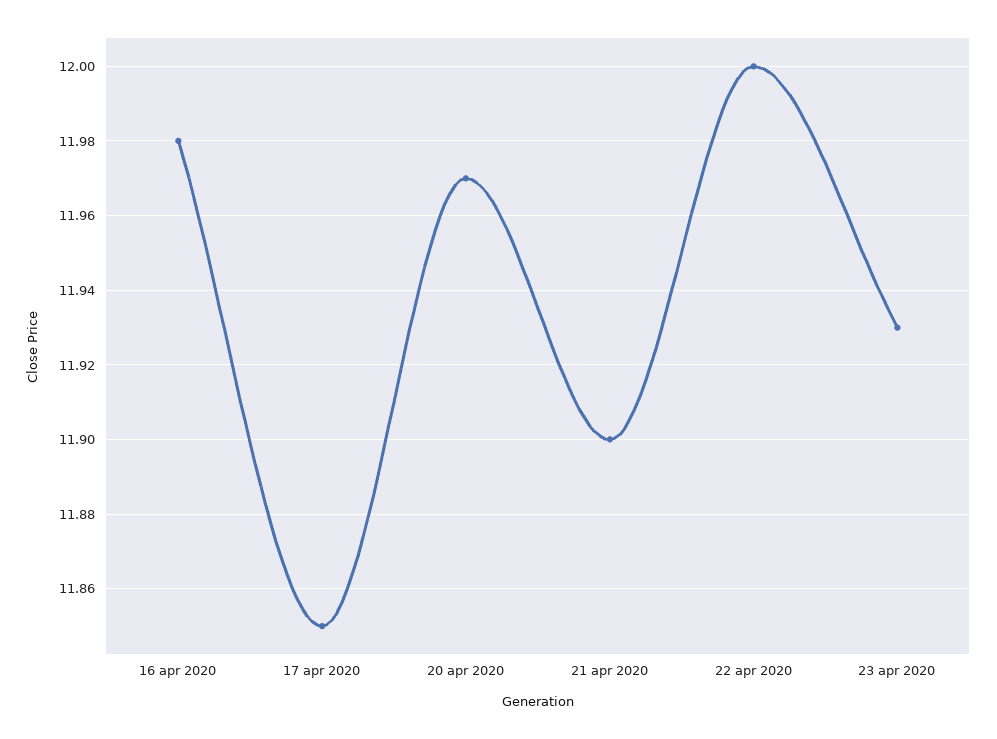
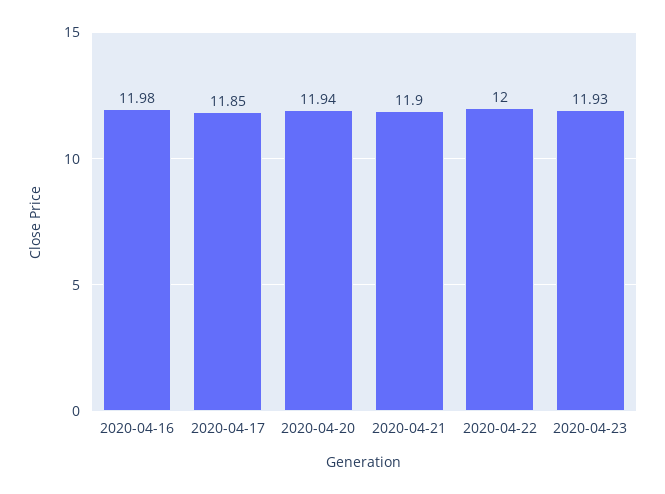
  {
    "16 apr 2020": 11.98,
    "17 apr 2020": 11.85,
-   "20 apr 2020": 11.97,
+   "20 apr 2020": 11.94,
    "21 apr 2020": 11.9,
    "22 apr 2020": 12,
    "23 apr 2020": 11.93
  }

